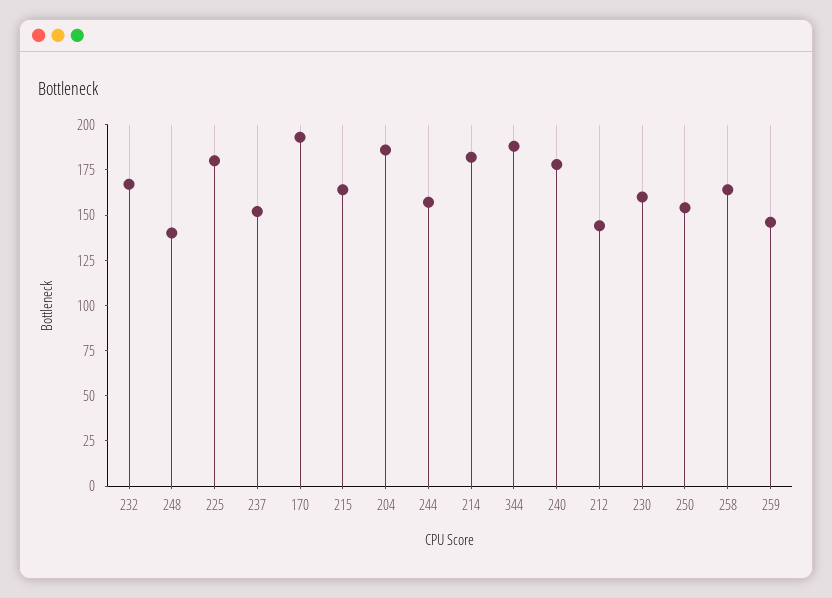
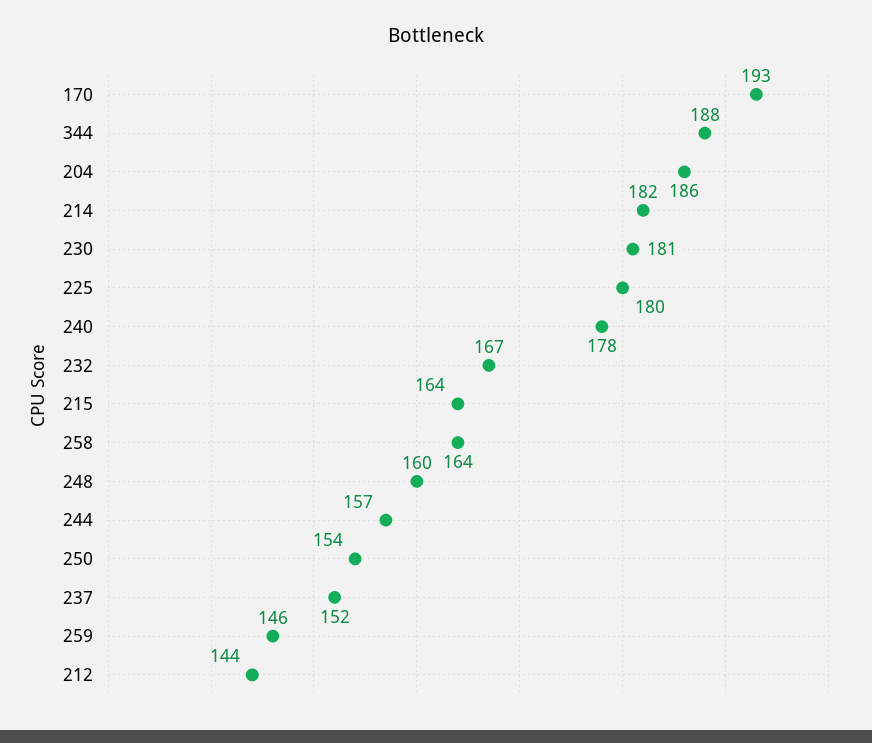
  {
    "232": 167,
-   "248": 140,
+   "248": 160,
    "225": 180,
    "237": 152,
    "170": 193,
    "215": 164,
    "204": 186,
    "244": 157,
    "214": 182,
    "344": 188,
    "240": 178,
    "212": 144,
-   "230": 160,
+   "230": 181,
    "250": 154,
    "258": 164,
    "259": 146
  }

